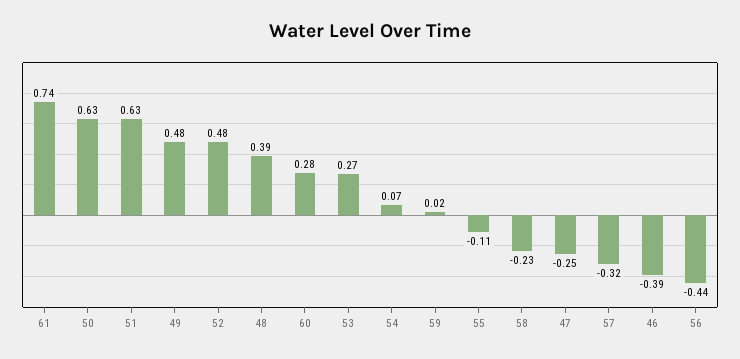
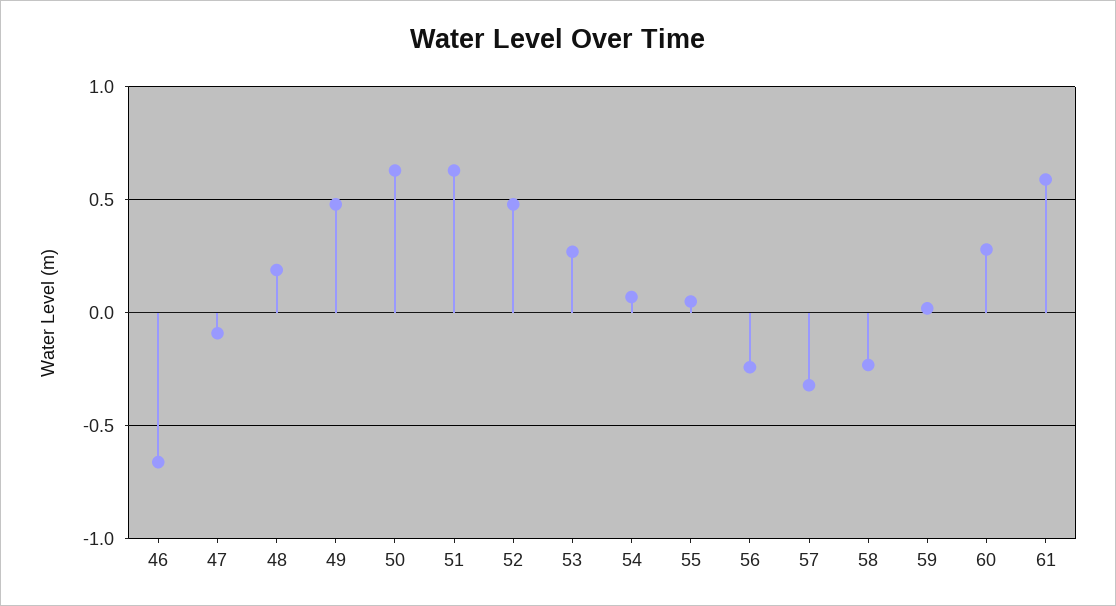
  {
-   "61": 0.74,
+   "61": 0.6,
    "50": 0.63,
    "51": 0.63,
    "49": 0.48,
    "52": 0.48,
-   "48": 0.39,
+   "48": 0.2,
    "60": 0.28,
    "53": 0.27,
    "54": 0.07,
    "59": 0.02,
-   "55": -0.11,
+   "55": 0.05,
    "58": -0.23,
-   "47": -0.25,
+   "47": -0.1,
    "57": -0.32,
-   "46": -0.39,
+   "46": -0.65,
-   "56": -0.44
+   "56": -0.25
  }

